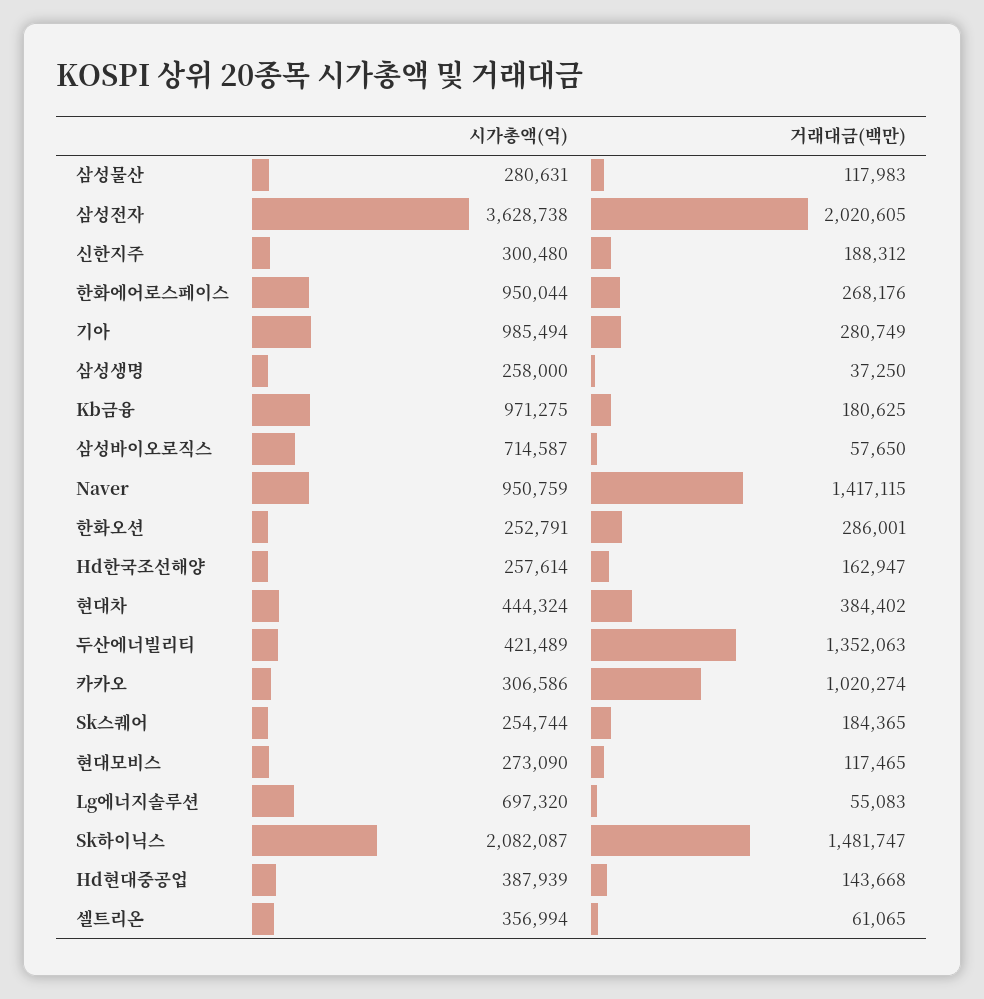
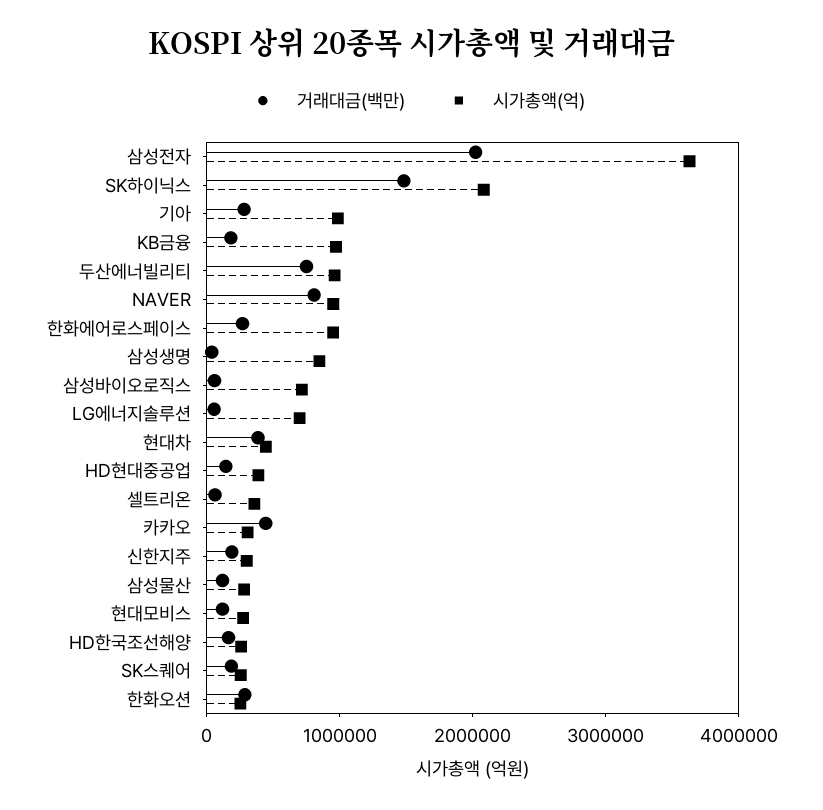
  {
    "시가총액(억)": {
      "삼성물산": 280631,
      "삼성전자": 3628738,
      "신한지주": 300480,
      "한화에어로스페이스": 950044,
      "기아": 985494,
-     "삼성생명": 258000,
+     "삼성생명": 800000,
      "Kb금융": 971275,
      "삼성바이오로직스": 714587,
      "Naver": 950759,
      "한화오션": 252791,
      "Hd한국조선해양": 257614,
      "현대차": 444324,
-     "두산에너빌리티": 421489,
+     "두산에너빌리티": 1000000,
      "카카오": 306586,
      "Sk스퀘어": 254744,
      "현대모비스": 273090,
      "Lg에너지솔루션": 697320,
      "Sk하이닉스": 2082087,
      "Hd현대중공업": 387939,
      "셀트리온": 356994
    },
    "거래대금(백만)": {
      "삼성물산": 117983,
      "삼성전자": 2020605,
      "신한지주": 188312,
      "한화에어로스페이스": 268176,
      "기아": 280749,
      "삼성생명": 37250,
      "Kb금융": 180625,
      "삼성바이오로직스": 57650,
-     "Naver": 1417115,
+     "Naver": 800000,
      "한화오션": 286001,
      "Hd한국조선해양": 162947,
      "현대차": 384402,
-     "두산에너빌리티": 1352063,
+     "두산에너빌리티": 800000,
-     "카카오": 1020274,
+     "카카오": 400000,
      "Sk스퀘어": 184365,
      "현대모비스": 117465,
      "Lg에너지솔루션": 55083,
      "Sk하이닉스": 1481747,
      "Hd현대중공업": 143668,
      "셀트리온": 61065
    }
  }

